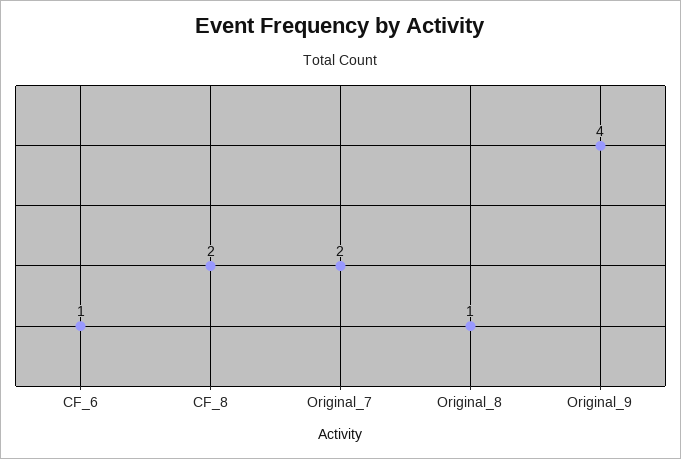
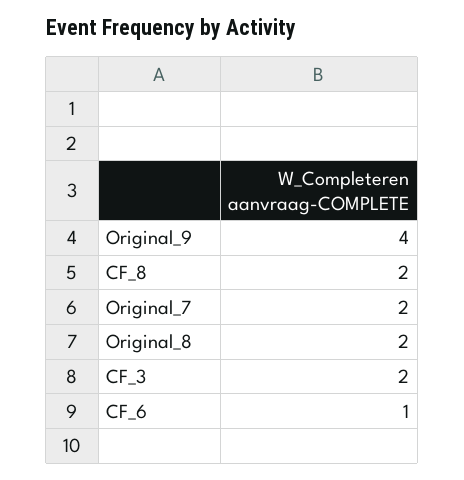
  {
    "CF_6": 1,
    "CF_8": 2,
    "Original_7": 2,
-   "Original_8": 1,
+   "Original_8": 2,
-   "Original_9": 4
+   "Original_9": 4,
+   "CF_3": 2
  }

